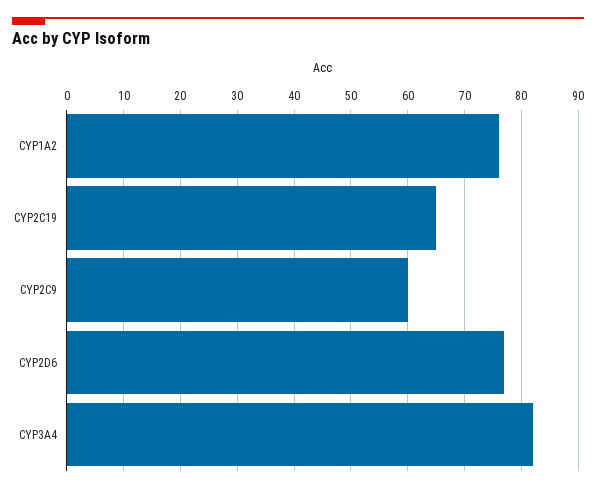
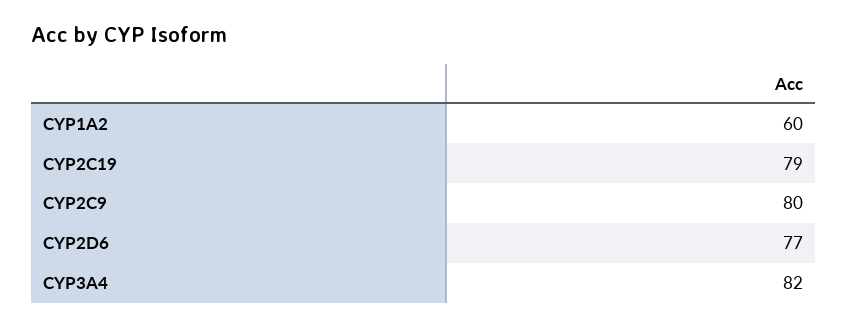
  {
-   "CYP1A2": 75,
+   "CYP1A2": 60,
-   "CYP2C19": 65,
+   "CYP2C19": 79,
-   "CYP2C9": 60,
+   "CYP2C9": 80,
    "CYP2D6": 77,
    "CYP3A4": 82
  }

